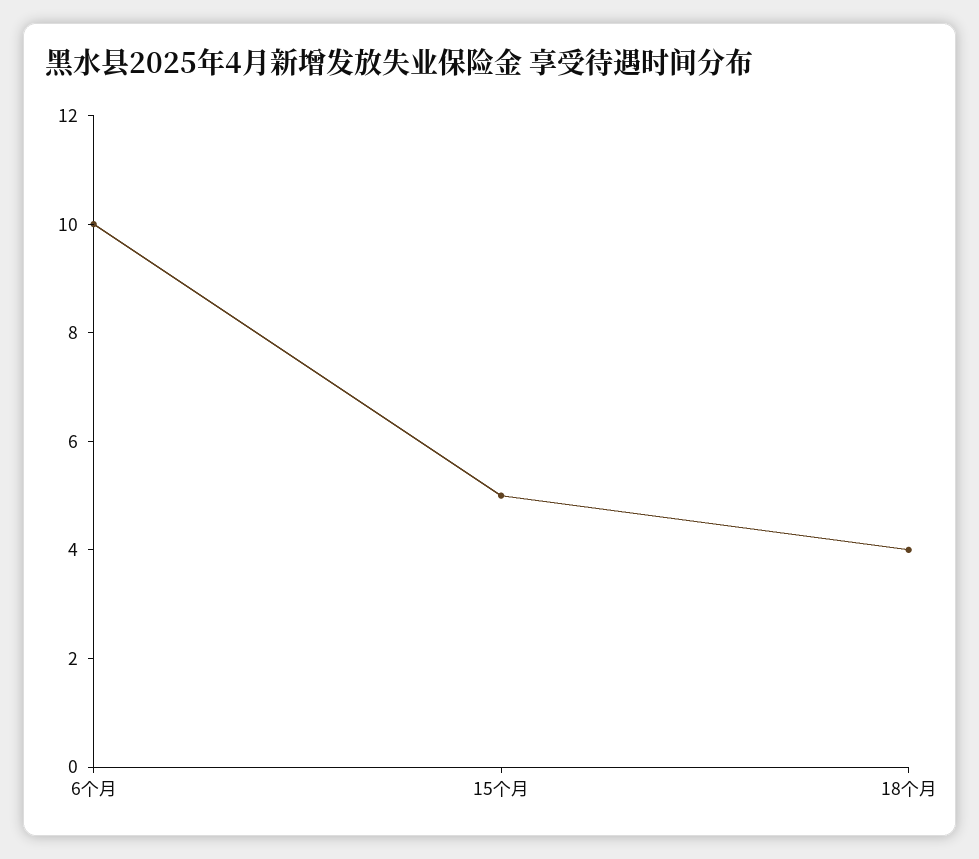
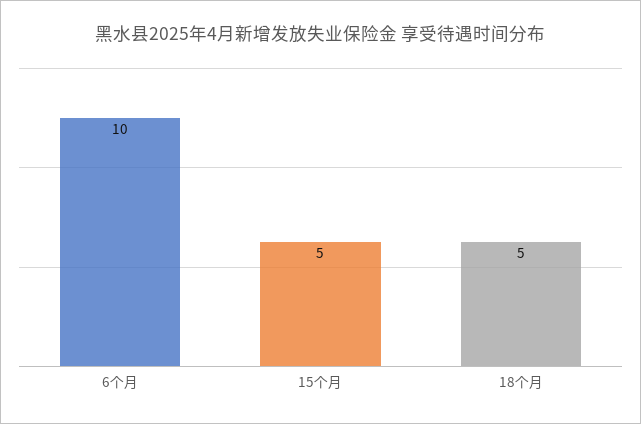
  {
    "6个月": 10,
    "15个月": 5,
-   "18个月": 4
+   "18个月": 5
  }

